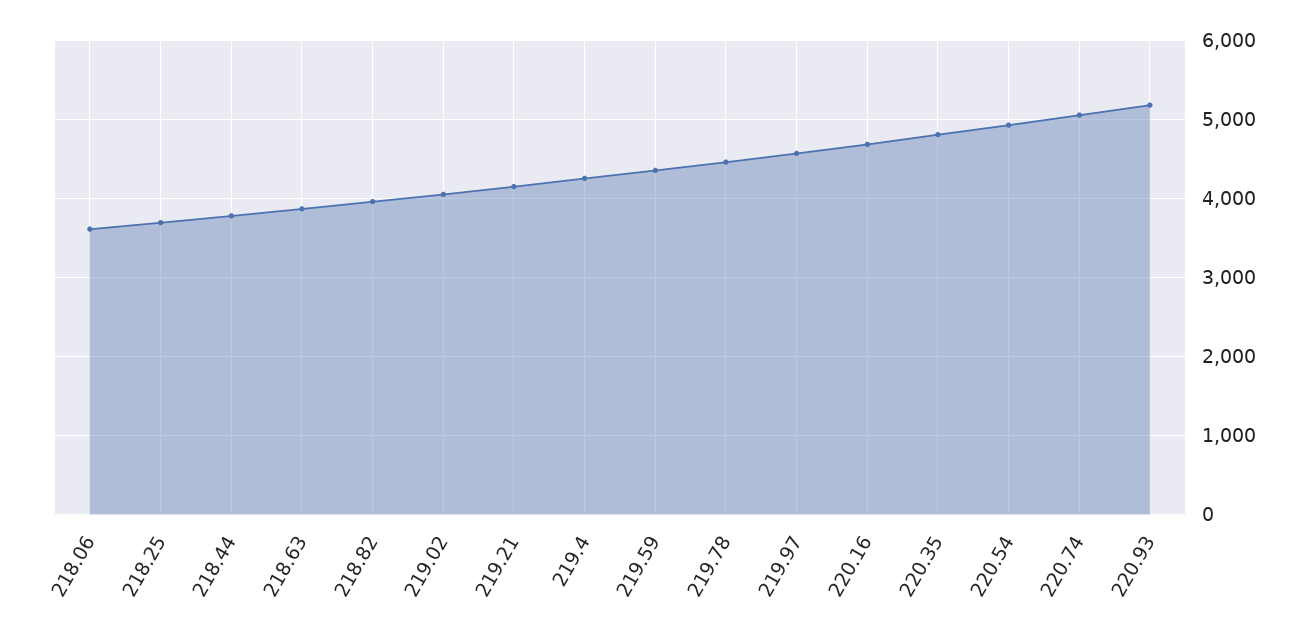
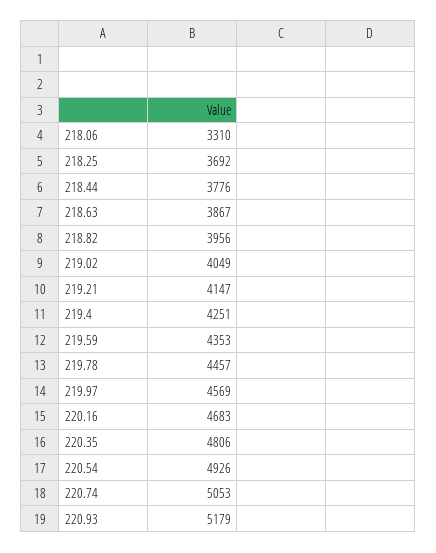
  {
-   "218.06": 3600,
+   "218.06": 3310,
    "218.25": 3692,
    "218.44": 3776,
    "218.63": 3867,
    "218.82": 3956,
    "219.02": 4049,
    "219.21": 4147,
    "219.4": 4251,
    "219.59": 4353,
    "219.78": 4457,
    "219.97": 4569,
    "220.16": 4683,
    "220.35": 4806,
    "220.54": 4926,
    "220.74": 5053,
    "220.93": 5179
  }

